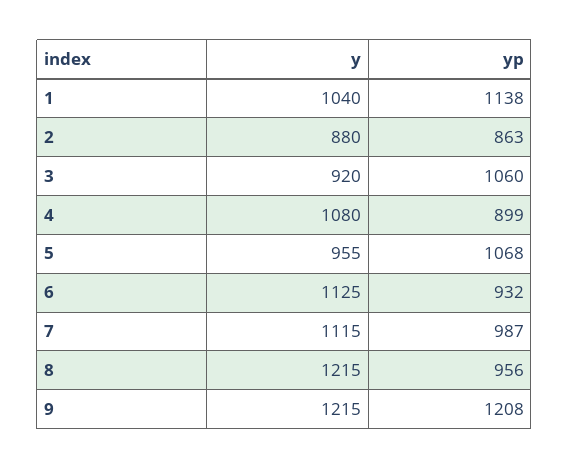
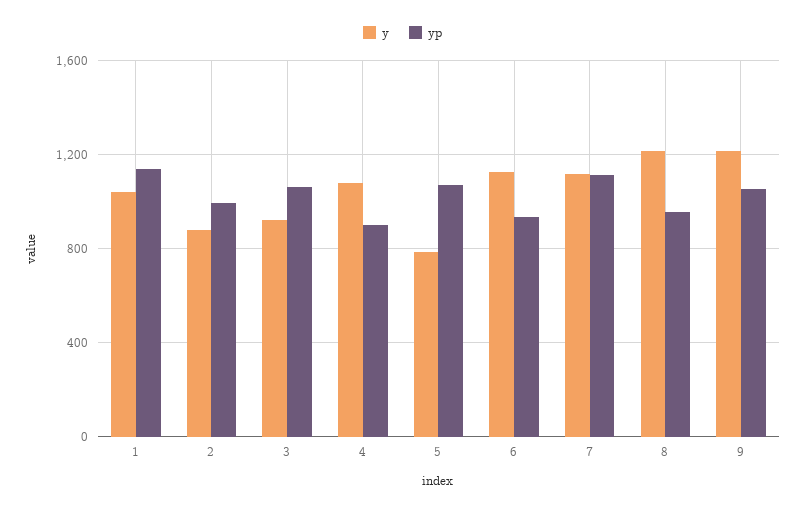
  {
    "y": {
      "1": 1040,
      "2": 880,
      "3": 920,
      "4": 1080,
-     "5": 955,
+     "5": 800,
      "6": 1125,
      "7": 1115,
      "8": 1215,
      "9": 1215
    },
    "yp": {
      "1": 1138,
-     "2": 863,
+     "2": 1000,
      "3": 1060,
      "4": 899,
      "5": 1068,
      "6": 932,
-     "7": 987,
+     "7": 1100,
      "8": 956,
-     "9": 1208
+     "9": 1050
    }
  }

